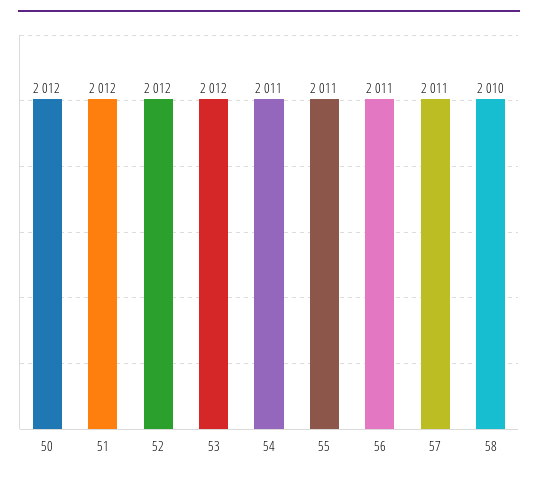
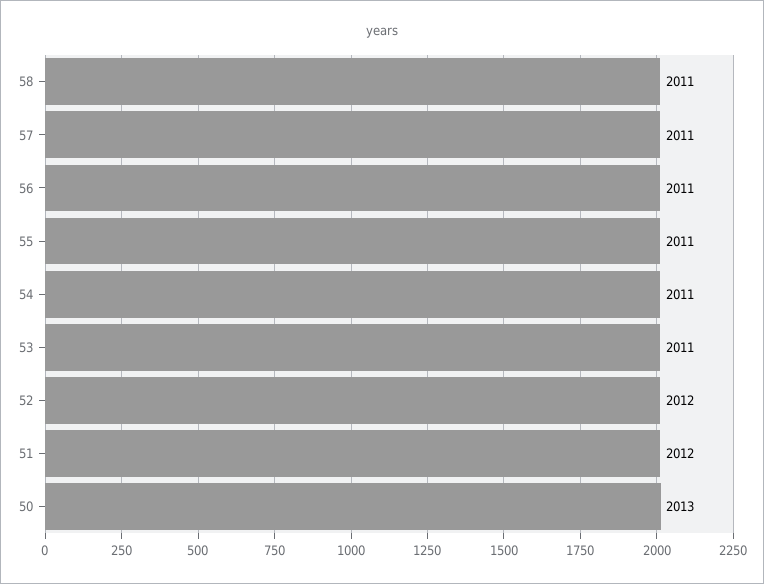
  {
-   "50": 2012,
+   "50": 2013,
    "51": 2012,
    "52": 2012,
-   "53": 2012,
+   "53": 2011,
    "54": 2011,
    "55": 2011,
    "56": 2011,
    "57": 2011,
-   "58": 2010
+   "58": 2011
  }

